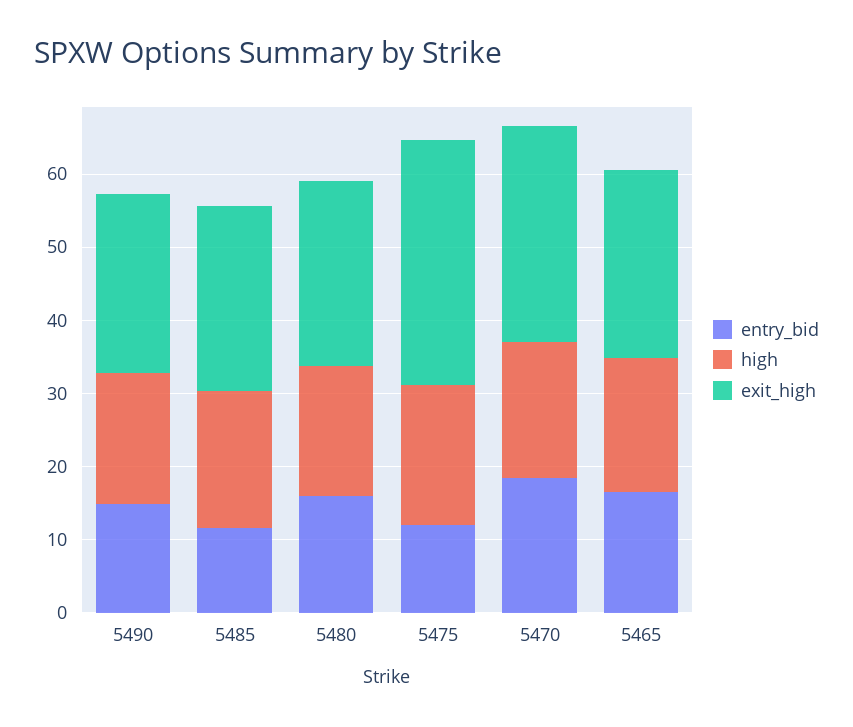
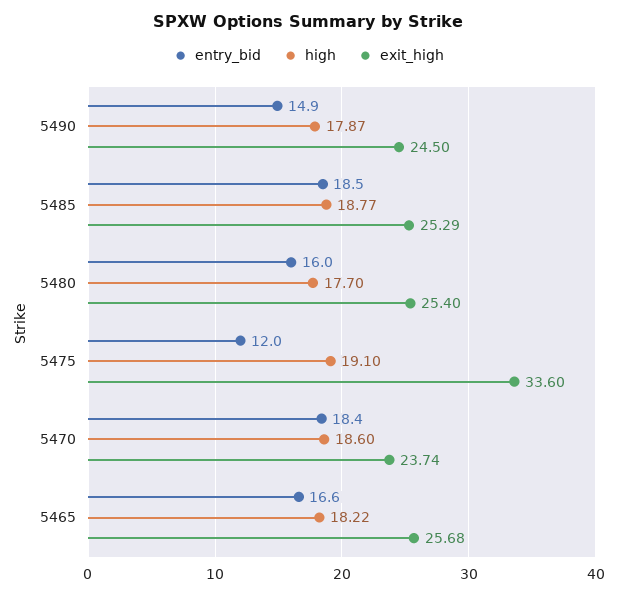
  {
    "entry_bid": {
      "5490": 14.9,
-     "5485": 12,
+     "5485": 18.5,
      "5480": 16,
      "5475": 12,
      "5470": 18.4,
      "5465": 16.6
    },
    "high": {
      "5490": 17.87,
      "5485": 18.77,
      "5480": 17.7,
      "5475": 19.1,
      "5470": 18.6,
      "5465": 18.22
    },
    "exit_high": {
      "5490": 24.5,
      "5485": 25.29,
      "5480": 25.4,
      "5475": 33.6,
-     "5470": 30,
+     "5470": 23.74,
      "5465": 25.68
    }
  }

